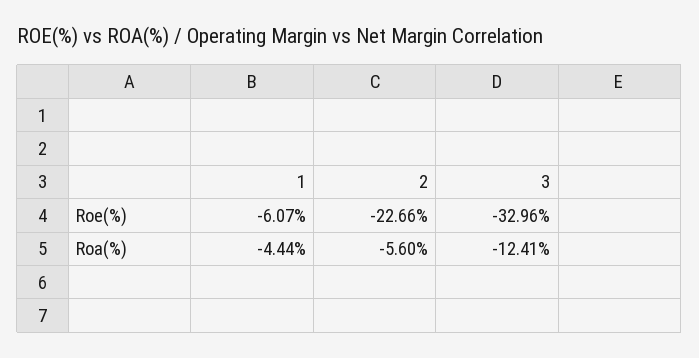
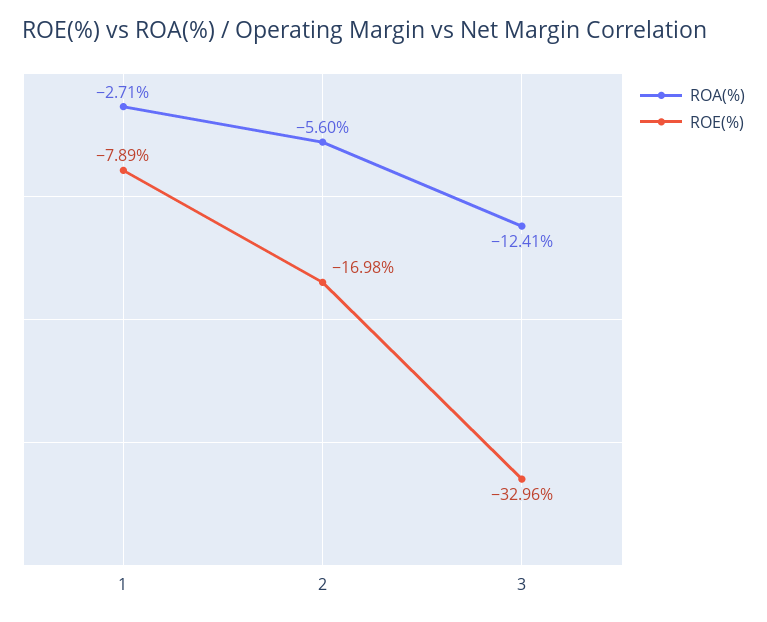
  {
    "Roe(%)": {
-     "1": -6.07,
+     "1": -7.89,
-     "2": -22.66,
+     "2": -16.98,
      "3": -32.96
    },
    "Roa(%)": {
-     "1": -4.44,
+     "1": -2.71,
      "2": -5.6,
      "3": -12.41
    }
  }

